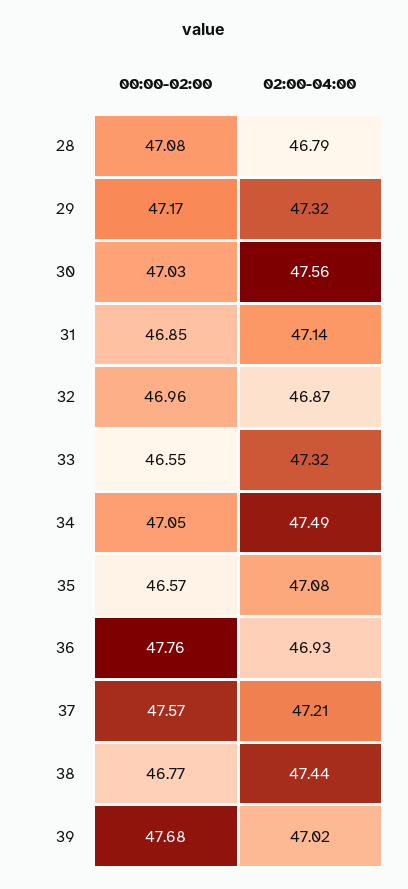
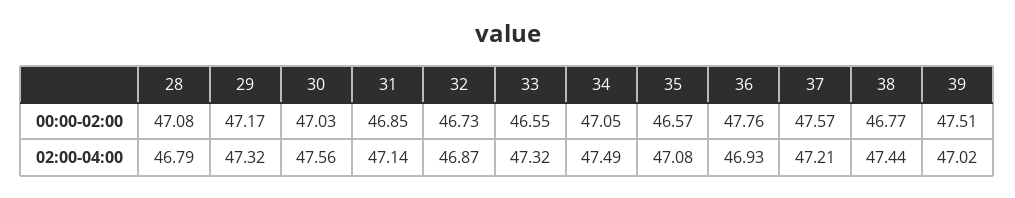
  {
    "00:00-02:00": {
      "28": 47.08,
      "29": 47.17,
      "30": 47.03,
      "31": 46.85,
-     "32": 46.96,
+     "32": 46.73,
      "33": 46.55,
      "34": 47.05,
      "35": 46.57,
      "36": 47.76,
      "37": 47.57,
      "38": 46.77,
-     "39": 47.68
+     "39": 47.51
    },
    "02:00-04:00": {
      "28": 46.79,
      "29": 47.32,
      "30": 47.56,
      "31": 47.14,
      "32": 46.87,
      "33": 47.32,
      "34": 47.49,
      "35": 47.08,
      "36": 46.93,
      "37": 47.21,
      "38": 47.44,
      "39": 47.02
    }
  }

